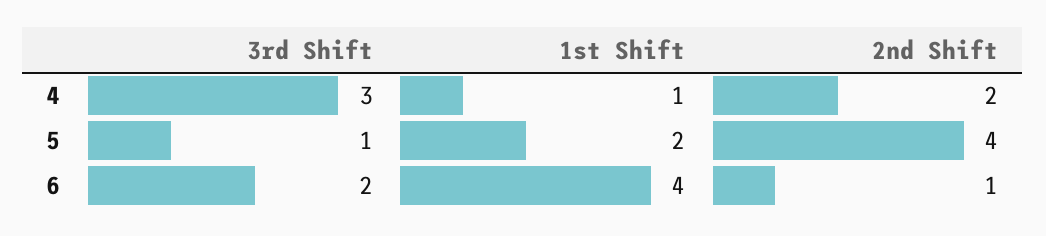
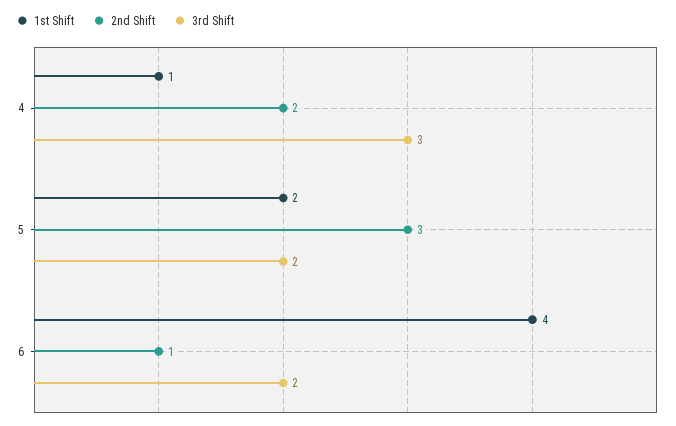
  {
    "3rd Shift": {
      "4": 3,
-     "5": 1,
+     "5": 2,
      "6": 2
    },
    "1st Shift": {
      "4": 1,
      "5": 2,
      "6": 4
    },
    "2nd Shift": {
      "4": 2,
-     "5": 4,
+     "5": 3,
      "6": 1
    }
  }

